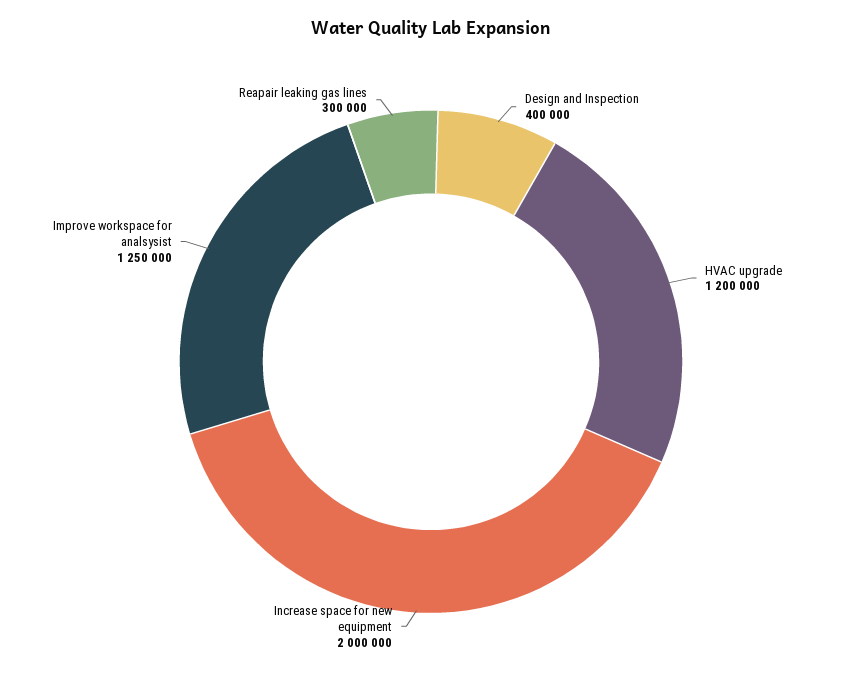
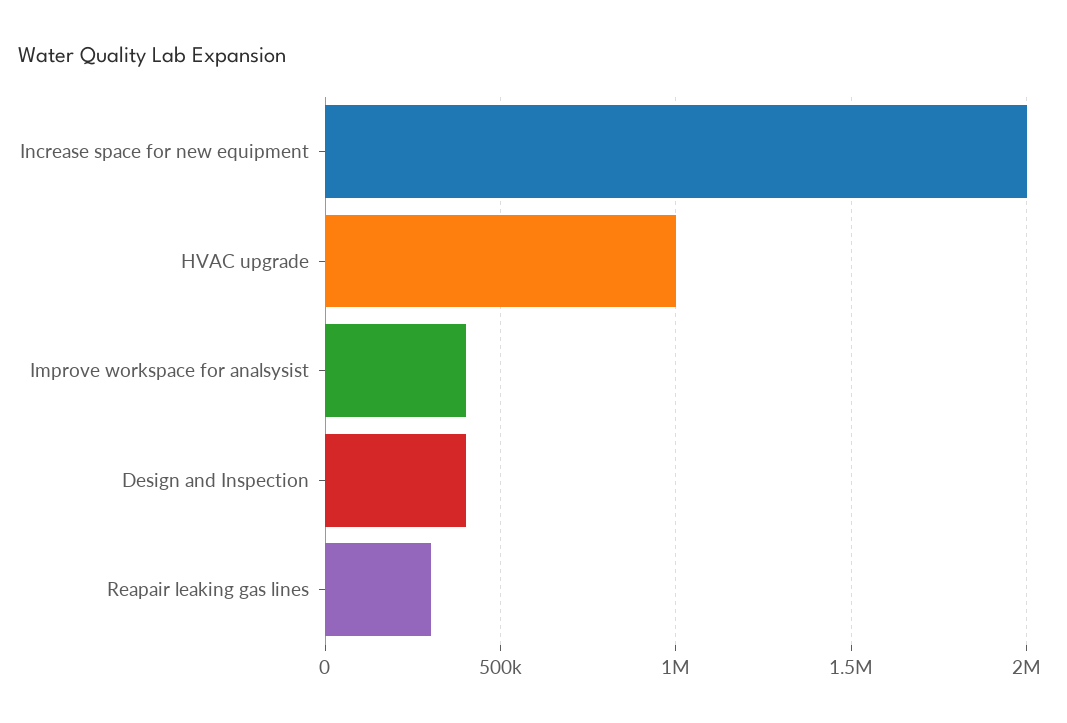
  {
    "Design and Inspection": 400000,
-   "HVAC upgrade": 1200000,
+   "HVAC upgrade": 1000000,
    "Increase space for new equipment": 2000000,
-   "Improve workspace for analsysist": 1250000,
+   "Improve workspace for analsysist": 400000,
    "Reapair leaking gas lines": 300000
  }

